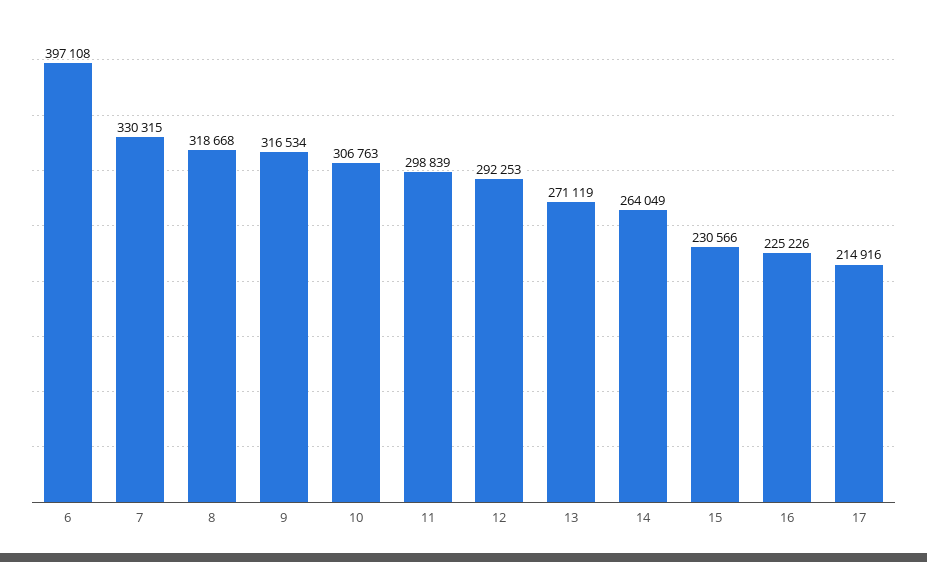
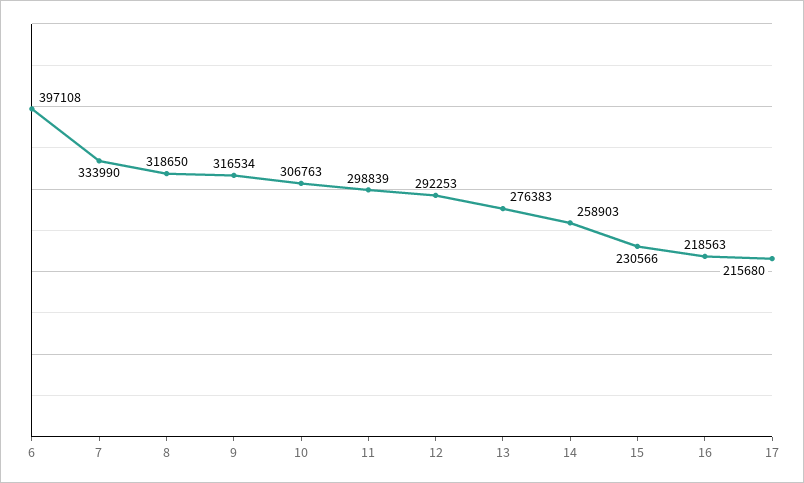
  {
    "6": 397108,
-   "7": 330315,
+   "7": 333990,
-   "8": 318668,
+   "8": 318650,
    "9": 316534,
    "10": 306763,
    "11": 298839,
    "12": 292253,
-   "13": 271119,
+   "13": 276383,
-   "14": 264049,
+   "14": 258903,
    "15": 230566,
-   "16": 225226,
+   "16": 218563,
-   "17": 214916
+   "17": 215680
  }

